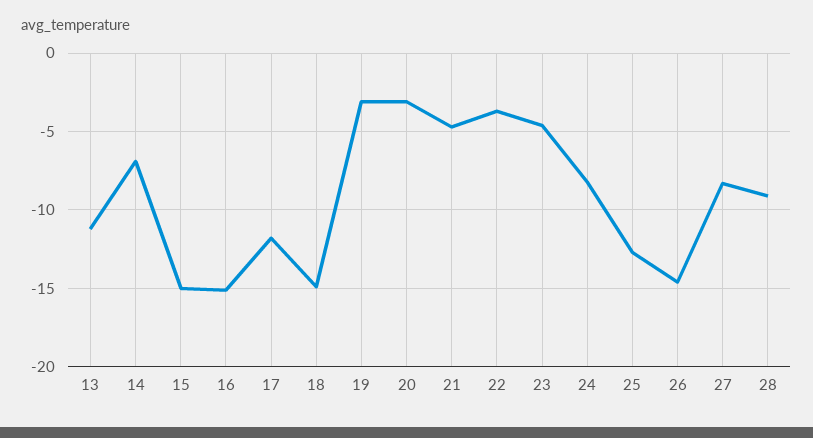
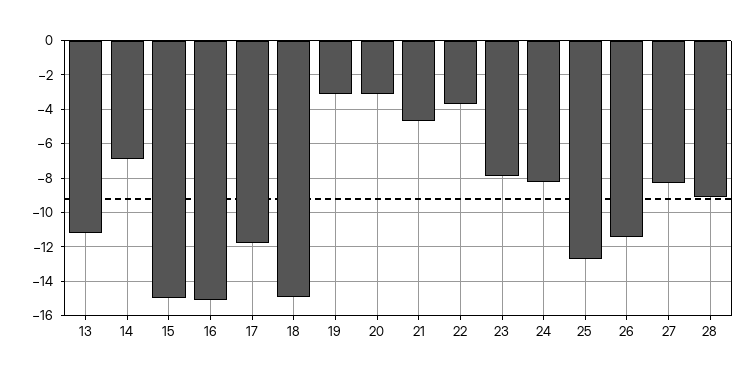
  {
    "13": -11,
    "14": -7,
    "15": -15,
    "16": -15,
    "17": -12,
    "18": -15,
    "19": -3,
    "20": -3,
    "21": -4.5,
    "22": -3.5,
-   "23": -4.5,
+   "23": -8,
    "24": -8,
    "25": -12.5,
-   "26": -14.5,
+   "26": -11.5,
    "27": -8.5,
    "28": -9
  }

